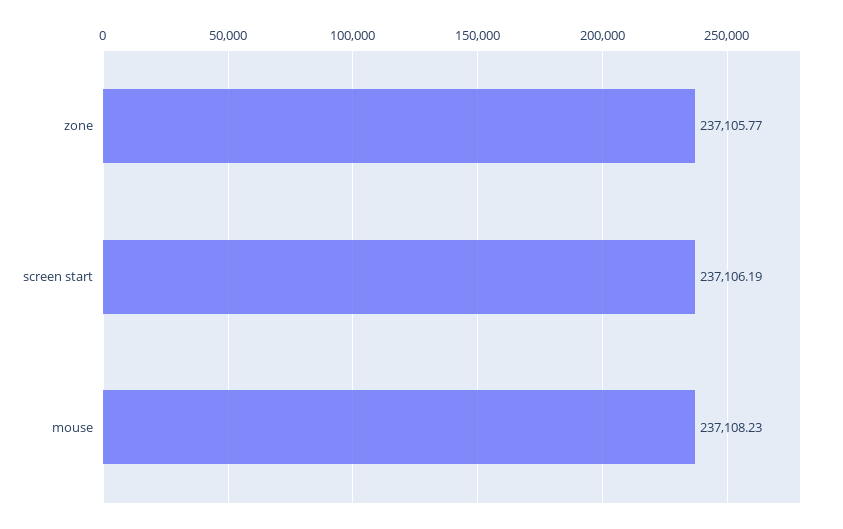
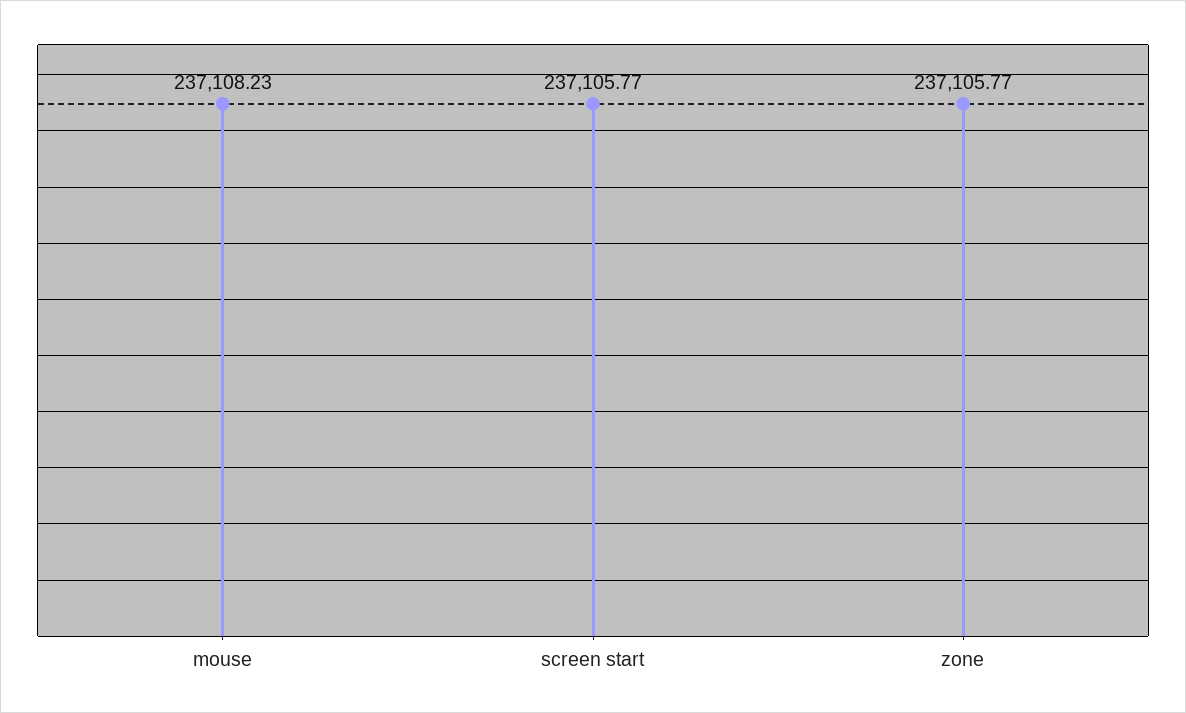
  {
    "zone": 237105.77,
-   "screen start": 237106.19,
+   "screen start": 237105.77,
    "mouse": 237108.23
  }

